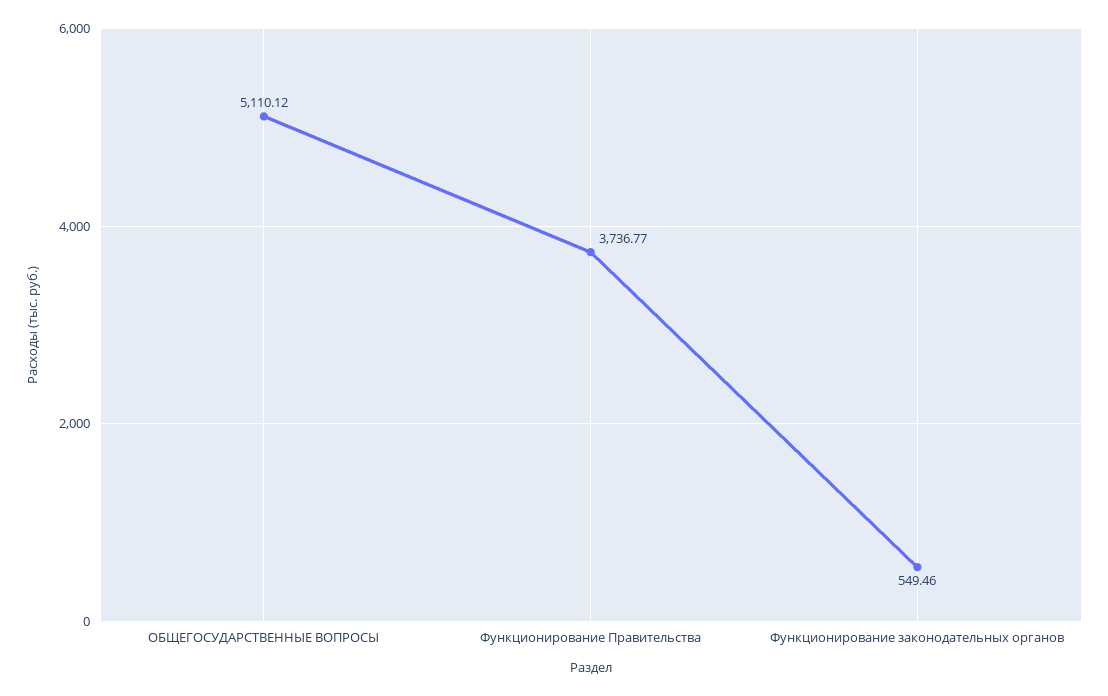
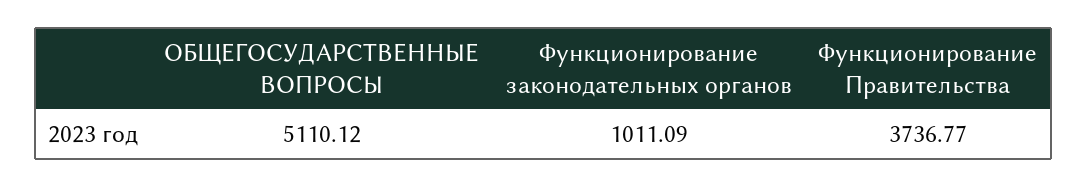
  {
    "ОБЩЕГОСУДАРСТВЕННЫЕ ВОПРОСЫ": 5110.12,
    "Функционирование Правительства": 3736.77,
-   "Функционирование законодательных органов": 549.46
+   "Функционирование законодательных органов": 1011.09
  }

